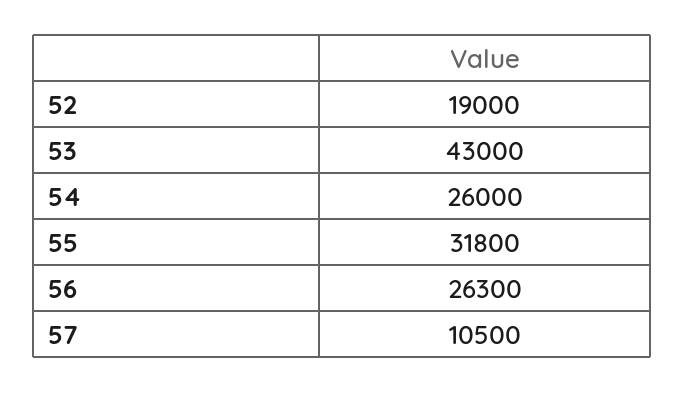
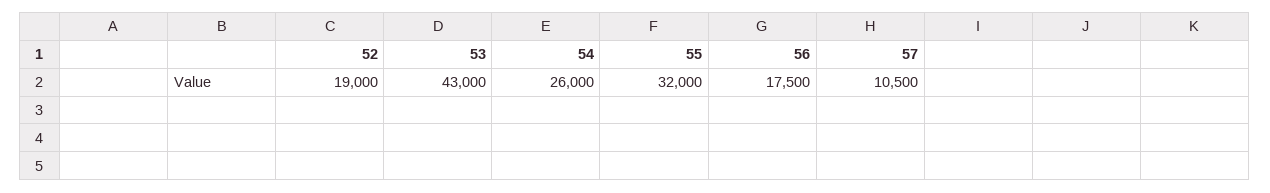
  {
    "52": 19000,
    "53": 43000,
    "54": 26000,
-   "55": 31800,
+   "55": 32000,
-   "56": 26300,
+   "56": 17500,
    "57": 10500
  }

